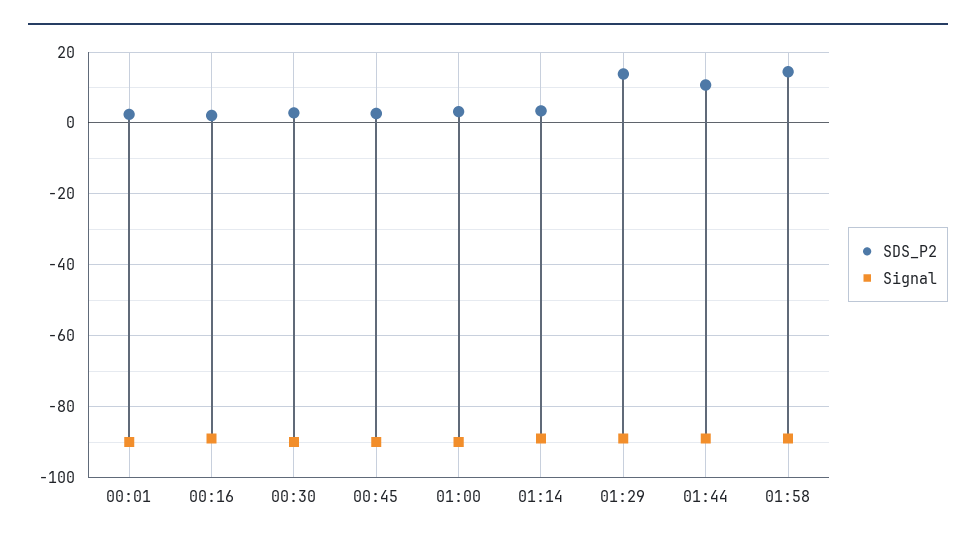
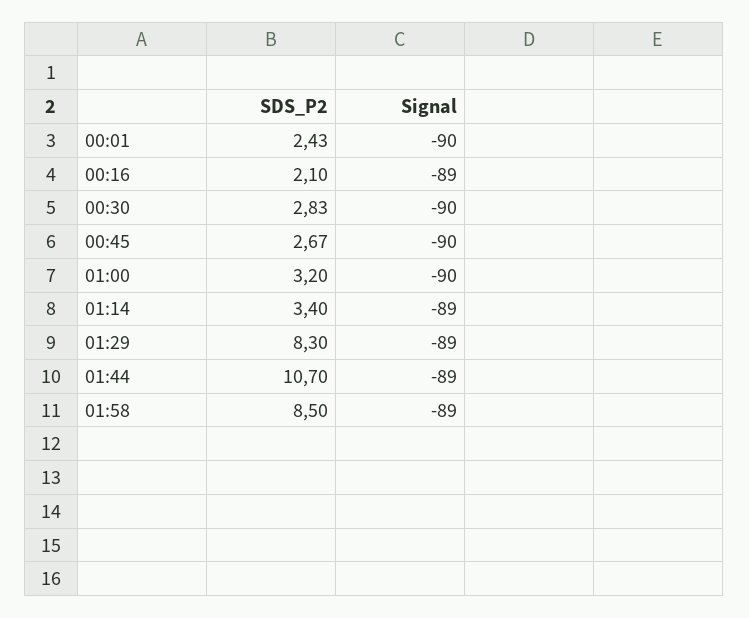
  {
    "SDS_P2": {
      "00:01": 2.43,
      "00:16": 2.1,
      "00:30": 2.83,
      "00:45": 2.67,
      "01:00": 3.2,
      "01:14": 3.4,
-     "01:29": 14,
+     "01:29": 8.3,
      "01:44": 10.7,
-     "01:58": 14
+     "01:58": 8.5
    },
    "Signal": {
      "00:01": -90,
      "00:16": -89,
      "00:30": -90,
      "00:45": -90,
      "01:00": -90,
      "01:14": -89,
      "01:29": -89,
      "01:44": -89,
      "01:58": -89
    }
  }

